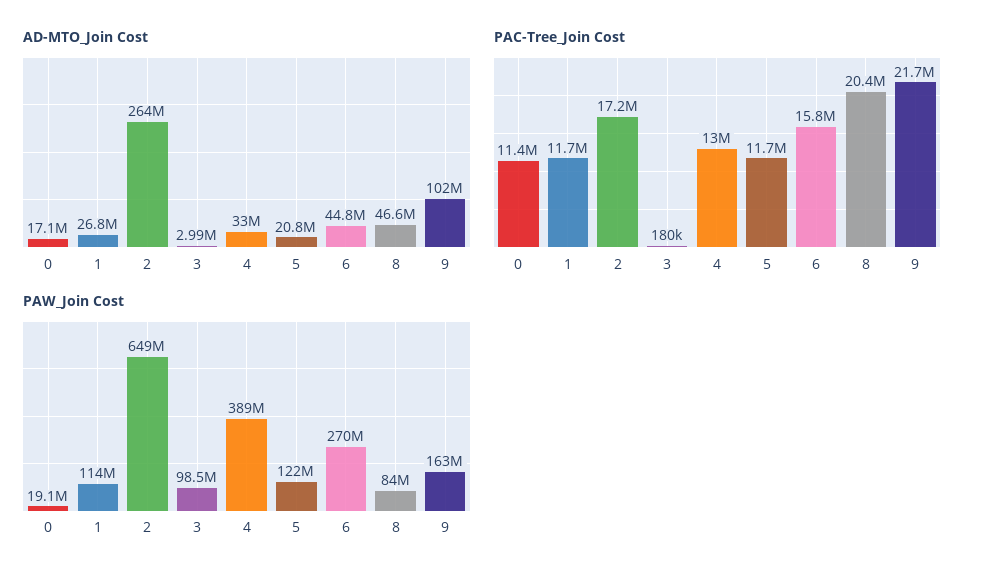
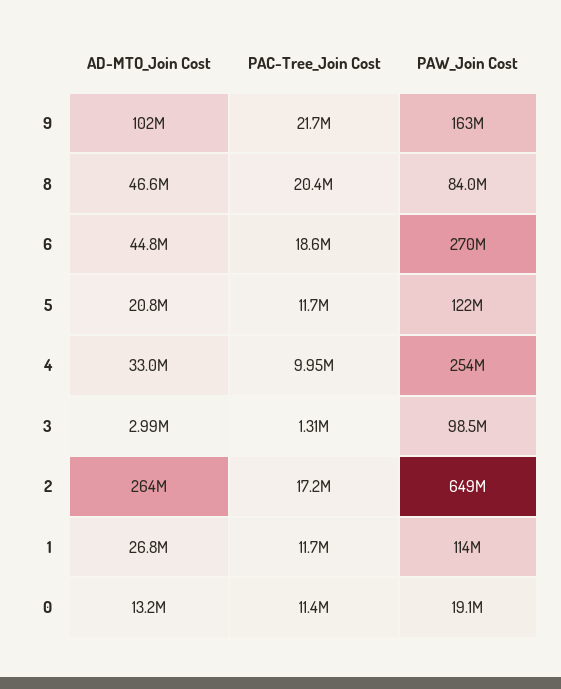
  {
    "AD-MTO_Join Cost": {
-     "0": 17100000,
+     "0": 13200000,
      "1": 26800000,
      "2": 264000000,
      "3": 2990000,
      "4": 33000000,
      "5": 20800000,
      "6": 44800000,
      "8": 46600000,
      "9": 102000000
    },
    "PAC-Tree_Join Cost": {
      "0": 11400000,
      "1": 11700000,
      "2": 17200000,
-     "3": 180000,
+     "3": 1310000,
-     "4": 13000000,
+     "4": 9950000,
      "5": 11700000,
-     "6": 15800000,
+     "6": 18600000,
      "8": 20400000,
      "9": 21700000
    },
    "PAW_Join Cost": {
      "0": 19100000,
      "1": 114000000,
      "2": 649000000,
      "3": 98500000,
-     "4": 389000000,
+     "4": 254000000,
      "5": 122000000,
      "6": 270000000,
      "8": 84000000,
      "9": 163000000
    }
  }

